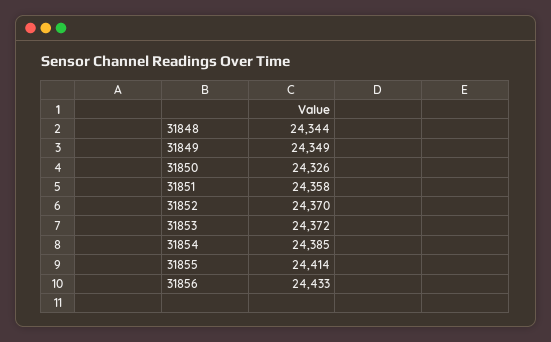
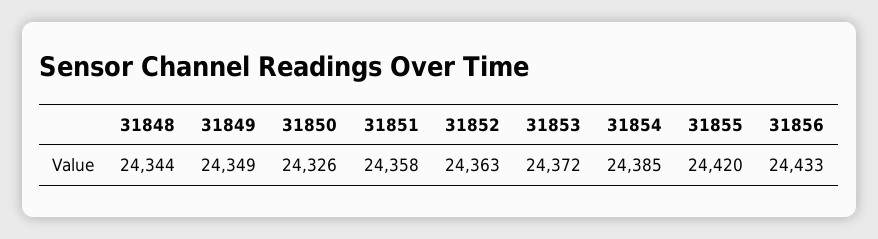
  {
    "31848": 24344,
    "31849": 24349,
    "31850": 24326,
    "31851": 24358,
-   "31852": 24370,
+   "31852": 24363,
    "31853": 24372,
    "31854": 24385,
-   "31855": 24414,
+   "31855": 24420,
    "31856": 24433
  }

